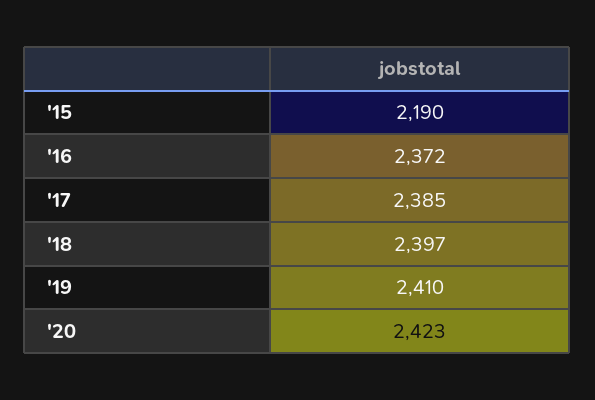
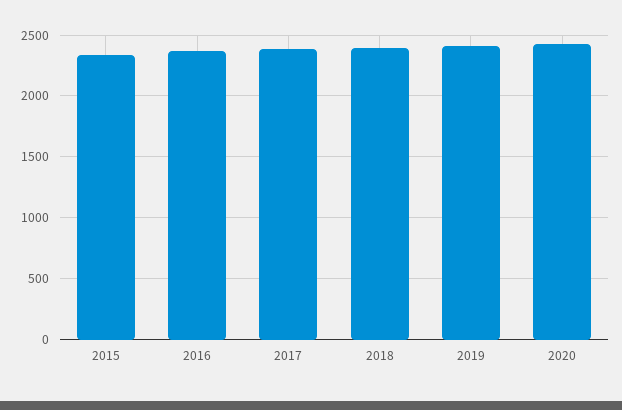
  {
-   "'15": 2190,
+   "'15": 2350,
    "'16": 2372,
    "'17": 2385,
    "'18": 2397,
    "'19": 2410,
    "'20": 2423
  }

